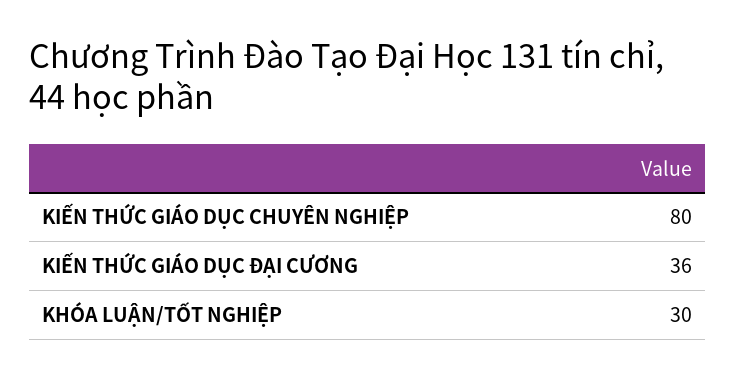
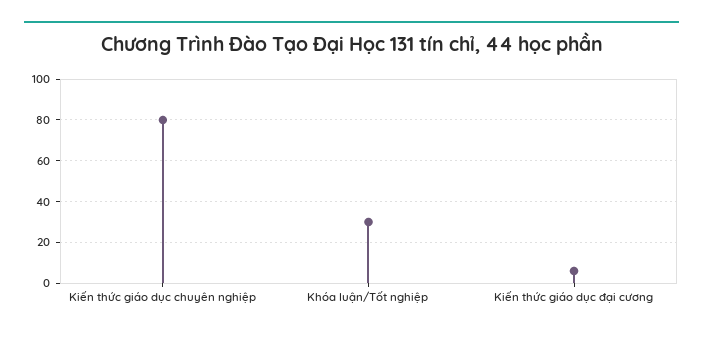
  {
    "KIẾN THỨC GIÁO DỤC CHUYÊN NGHIỆP": 80,
-   "KIẾN THỨC GIÁO DỤC ĐẠI CƯƠNG": 36,
+   "KIẾN THỨC GIÁO DỤC ĐẠI CƯƠNG": 5,
    "KHÓA LUẬN/TỐT NGHIỆP": 30
  }

